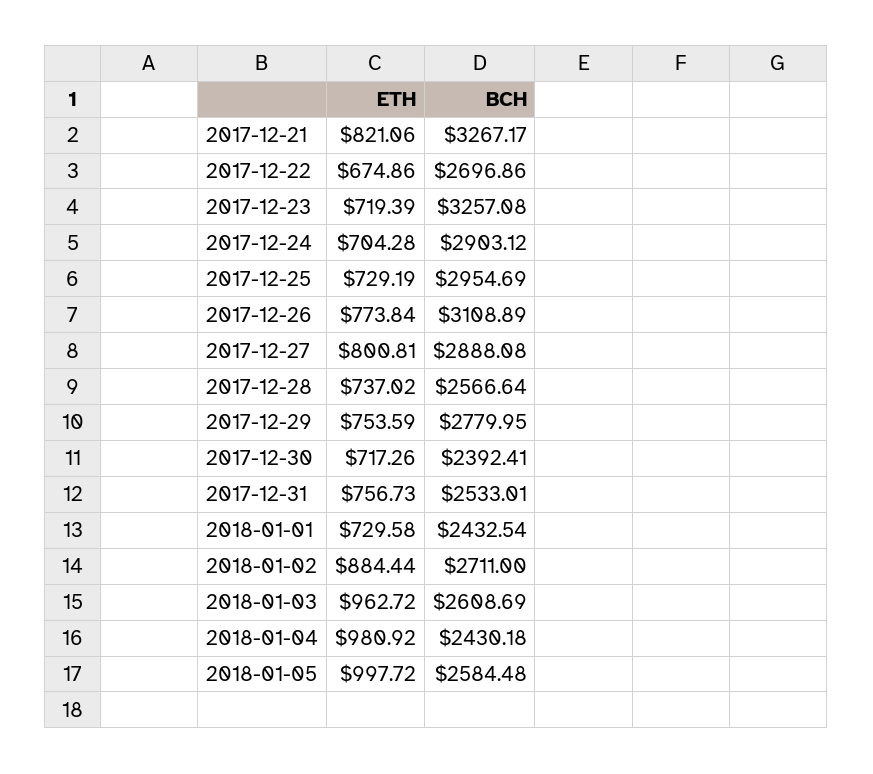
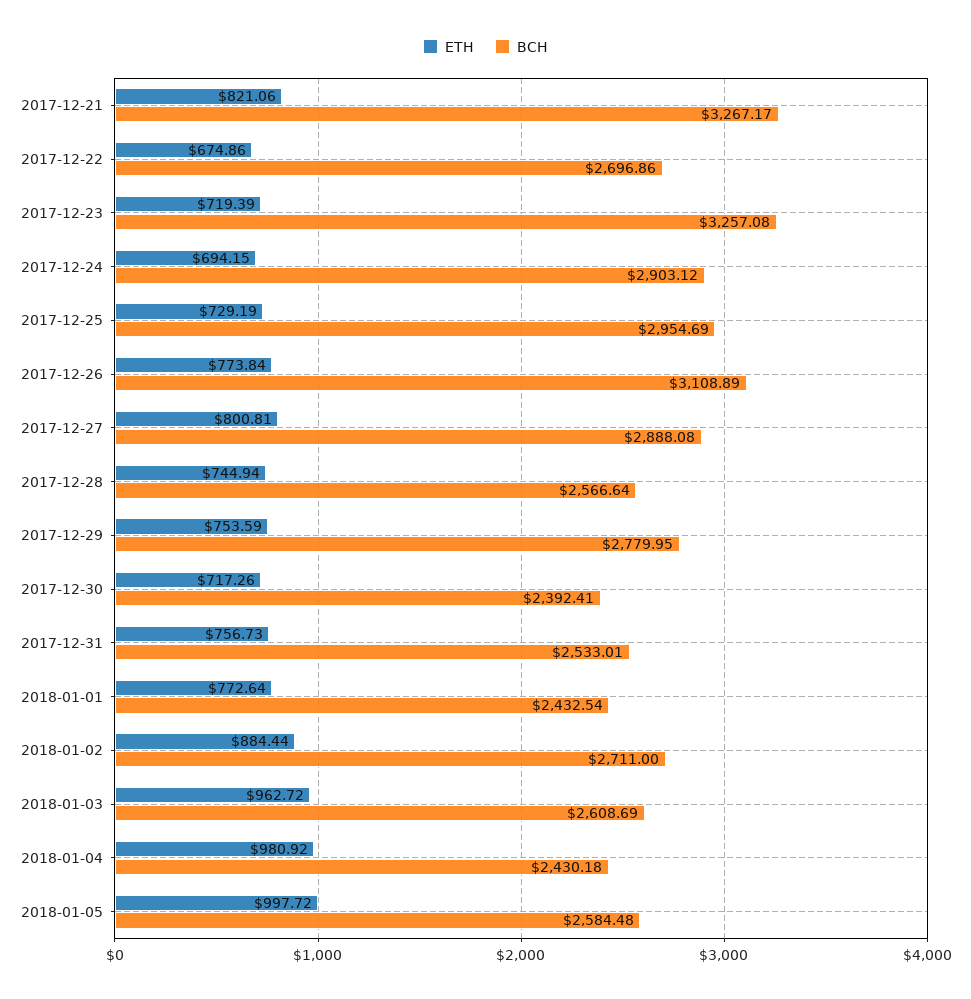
  {
    "ETH": {
      "2017-12-21": 821.06,
      "2017-12-22": 674.86,
      "2017-12-23": 719.39,
-     "2017-12-24": 704.28,
+     "2017-12-24": 694.15,
      "2017-12-25": 729.19,
      "2017-12-26": 773.84,
      "2017-12-27": 800.81,
-     "2017-12-28": 737.02,
+     "2017-12-28": 744.94,
      "2017-12-29": 753.59,
      "2017-12-30": 717.26,
      "2017-12-31": 756.73,
-     "2018-01-01": 729.58,
+     "2018-01-01": 772.64,
      "2018-01-02": 884.44,
      "2018-01-03": 962.72,
      "2018-01-04": 980.92,
      "2018-01-05": 997.72
    },
    "BCH": {
      "2017-12-21": 3267.17,
      "2017-12-22": 2696.86,
      "2017-12-23": 3257.08,
      "2017-12-24": 2903.12,
      "2017-12-25": 2954.69,
      "2017-12-26": 3108.89,
      "2017-12-27": 2888.08,
      "2017-12-28": 2566.64,
      "2017-12-29": 2779.95,
      "2017-12-30": 2392.41,
      "2017-12-31": 2533.01,
      "2018-01-01": 2432.54,
      "2018-01-02": 2711,
      "2018-01-03": 2608.69,
      "2018-01-04": 2430.18,
      "2018-01-05": 2584.48
    }
  }

